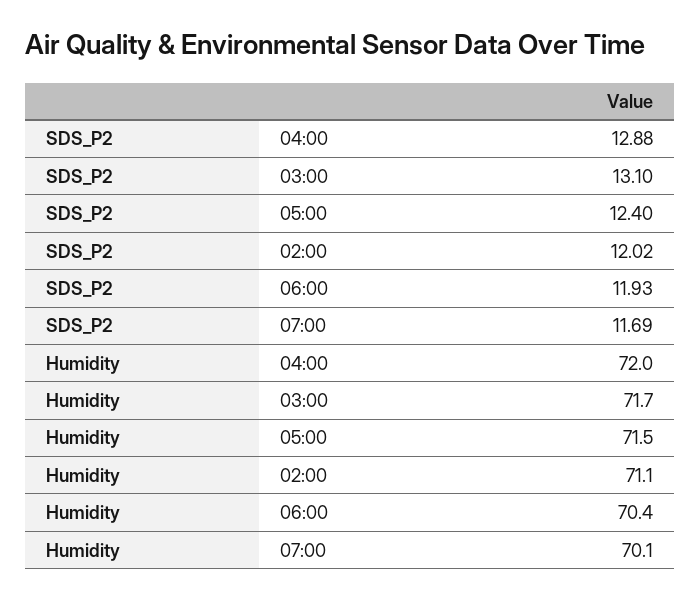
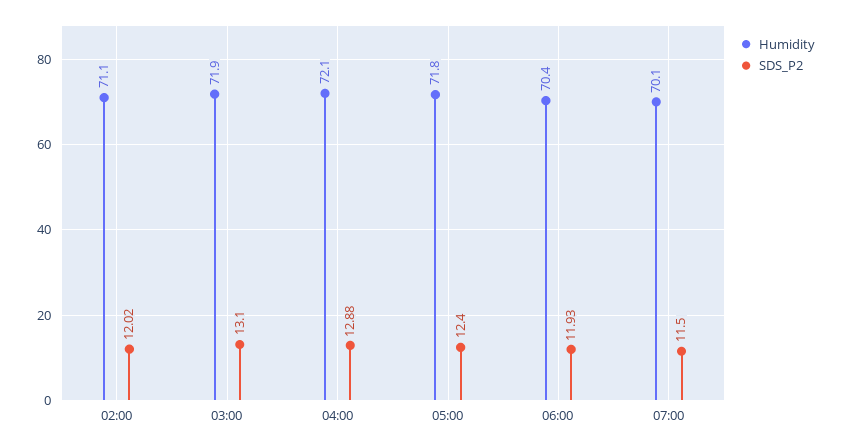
  {
    "SDS_P2": {
      "04:00": 12.88,
      "03:00": 13.1,
      "05:00": 12.4,
      "02:00": 12.02,
      "06:00": 11.93,
-     "07:00": 11.69
+     "07:00": 11.5
    },
    "Humidity": {
-     "04:00": 72,
+     "04:00": 72.1,
-     "03:00": 71.7,
+     "03:00": 71.9,
-     "05:00": 71.5,
+     "05:00": 71.8,
      "02:00": 71.1,
      "06:00": 70.4,
      "07:00": 70.1
    }
  }

